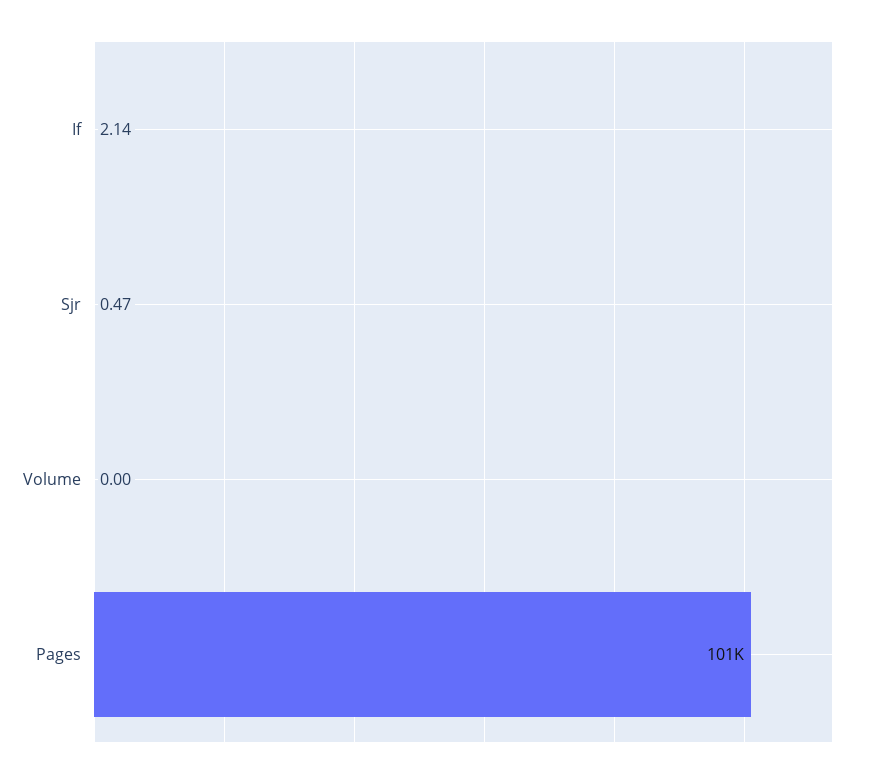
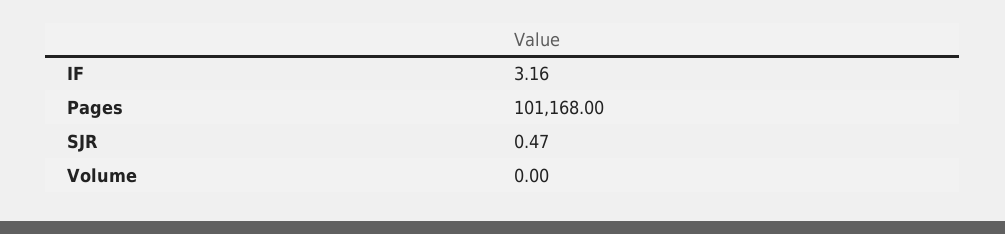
  {
-   "If": 2.14,
+   "If": 3.16,
    "Sjr": 0.47,
    "Volume": 0,
    "Pages": 101168
  }

